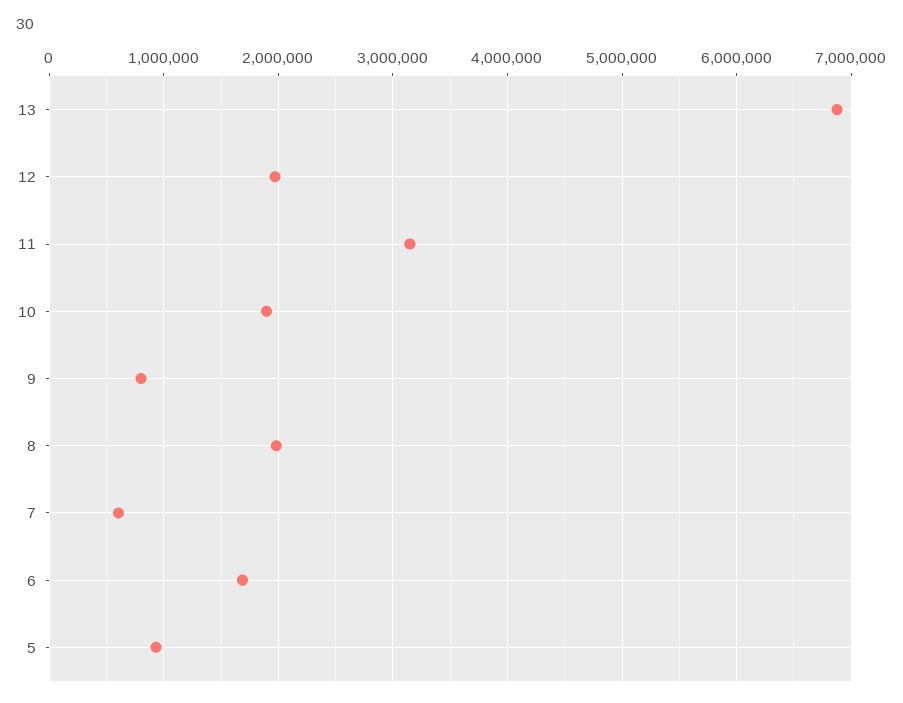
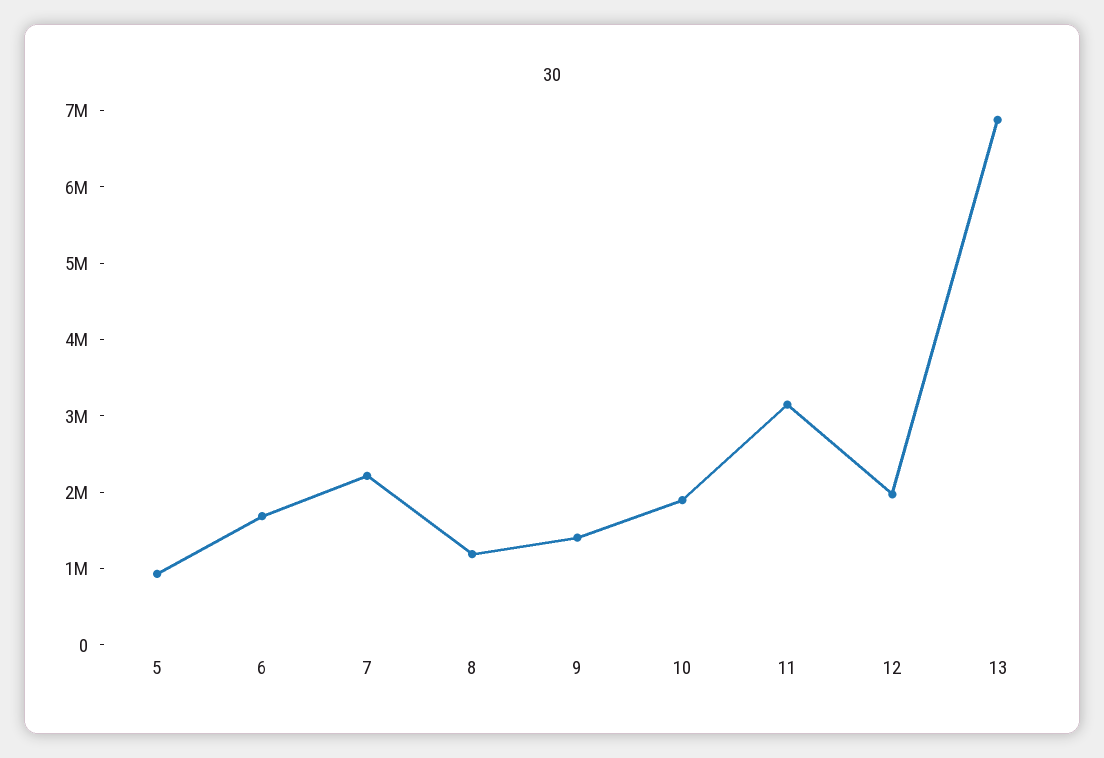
  {
    "13": 6900000,
    "12": 2000000,
    "11": 3100000,
    "10": 1900000,
-   "9": 800000,
+   "9": 1400000,
-   "8": 2000000,
+   "8": 1200000,
-   "7": 600000,
+   "7": 2200000,
    "6": 1700000,
    "5": 900000
  }

